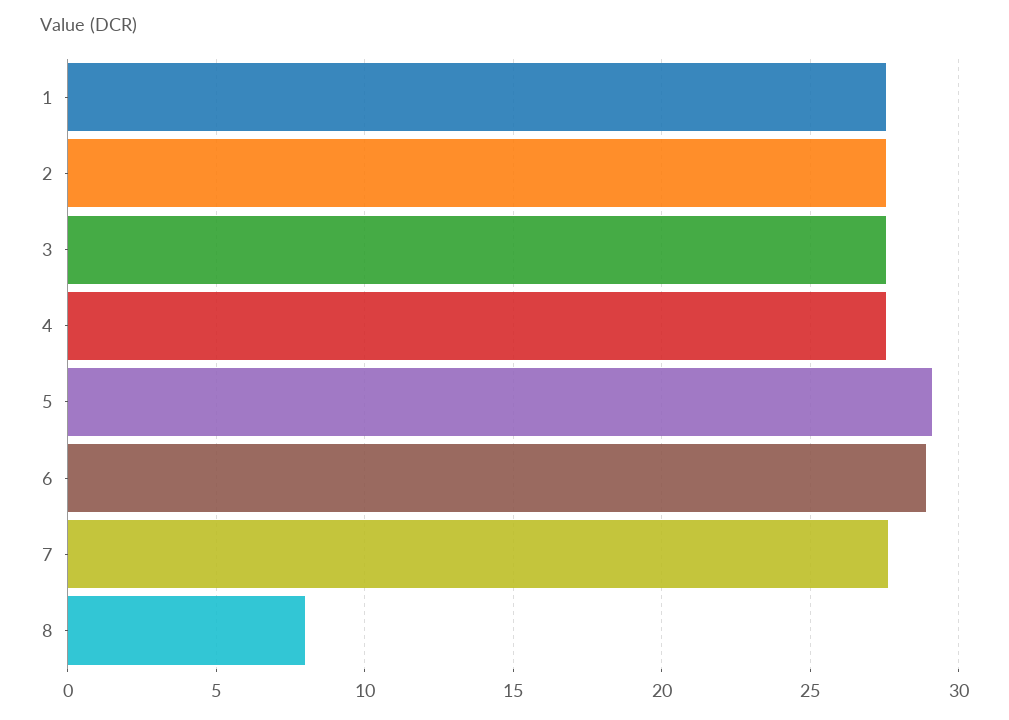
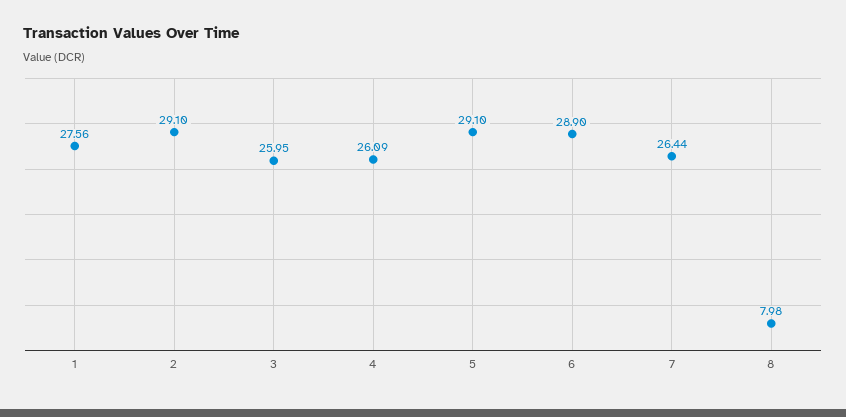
  {
    "1": 27.56,
-   "2": 27.5,
+   "2": 29.1,
-   "3": 27.5,
+   "3": 25.95,
-   "4": 27.5,
+   "4": 26.09,
    "5": 29.1,
    "6": 28.9,
-   "7": 27.5,
+   "7": 26.44,
    "8": 7.98
  }

